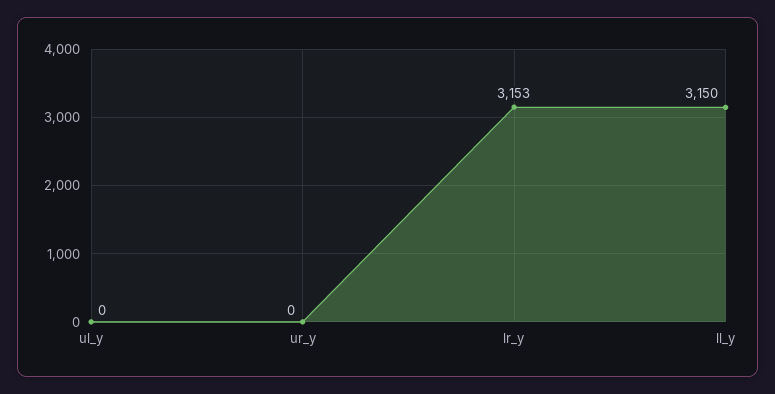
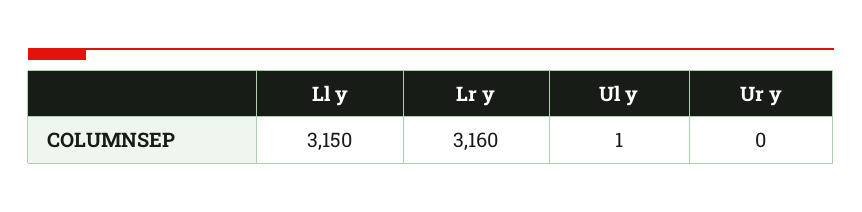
  {
-   "ul_y": 0,
+   "ul_y": 1,
    "ur_y": 0,
-   "lr_y": 3153,
+   "lr_y": 3160,
    "ll_y": 3150
  }

